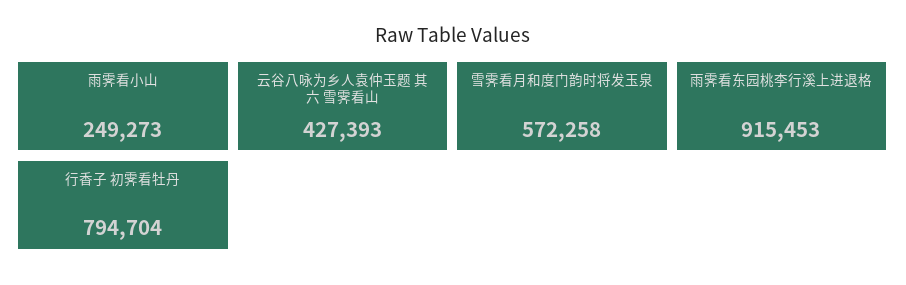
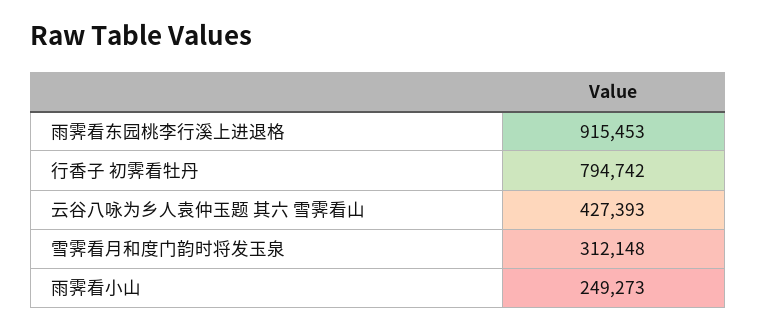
  {
    "雨霁看小山": 249273,
    "云谷八咏为乡人袁仲玉题 其六 雪霁看山": 427393,
-   "雪霁看月和度门韵时将发玉泉": 572258,
+   "雪霁看月和度门韵时将发玉泉": 312148,
    "雨霁看东园桃李行溪上进退格": 915453,
-   "行香子 初霁看牡丹": 794704
+   "行香子 初霁看牡丹": 794742
  }

